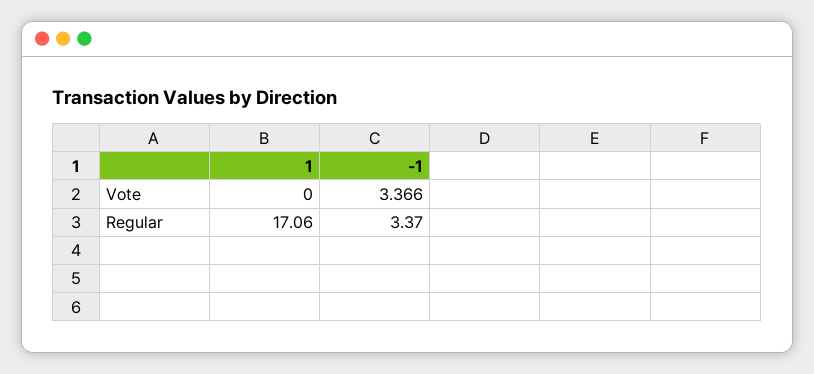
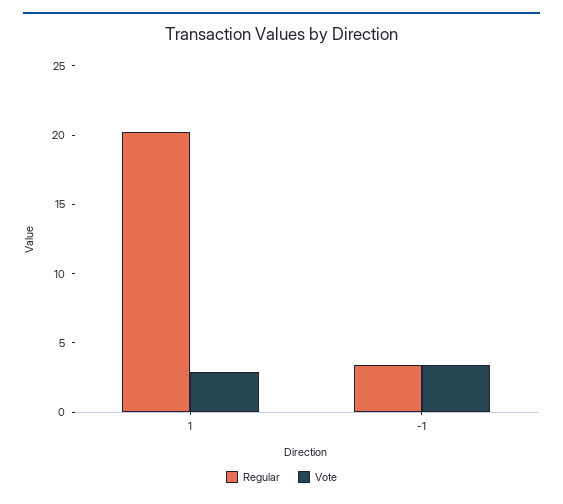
  {
    "Vote": {
-     "1": 0,
+     "1": 3,
      "-1": 3.366
    },
    "Regular": {
-     "1": 17.06,
+     "1": 20,
      "-1": 3.37
    }
  }

